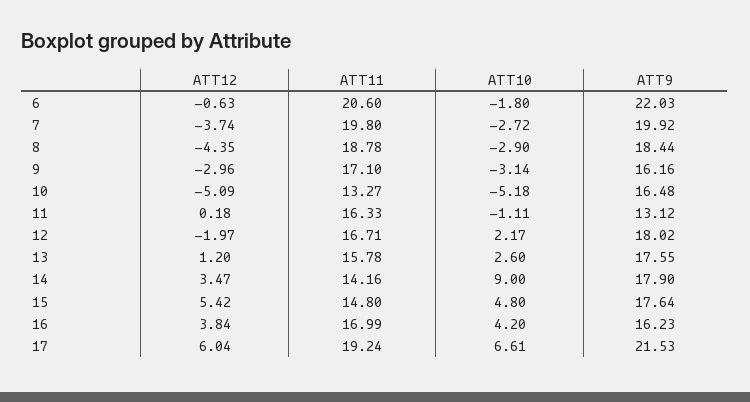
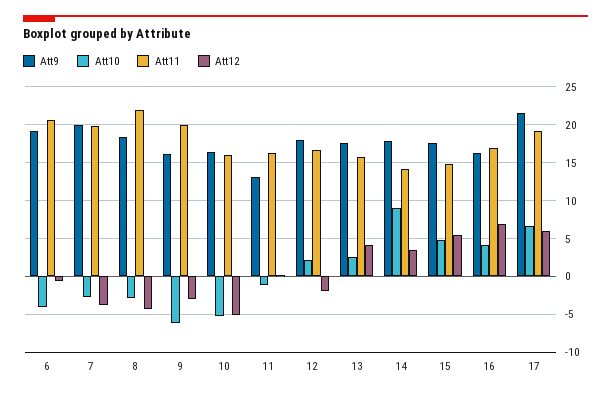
  {
    "ATT12": {
      "6": -0.63,
      "7": -3.74,
      "8": -4.35,
      "9": -2.96,
      "10": -5.09,
      "11": 0.18,
      "12": -1.97,
-     "13": 1.2,
+     "13": 4,
      "14": 3.47,
      "15": 5.42,
-     "16": 3.84,
+     "16": 7,
      "17": 6.04
    },
    "ATT11": {
      "6": 20.6,
      "7": 19.8,
-     "8": 18.78,
+     "8": 22,
-     "9": 17.1,
+     "9": 20,
-     "10": 13.27,
+     "10": 16,
      "11": 16.33,
      "12": 16.71,
      "13": 15.78,
      "14": 14.16,
      "15": 14.8,
      "16": 16.99,
      "17": 19.24
    },
    "ATT10": {
-     "6": -1.8,
+     "6": -4,
      "7": -2.72,
      "8": -2.9,
-     "9": -3.14,
+     "9": -6,
      "10": -5.18,
      "11": -1.11,
      "12": 2.17,
      "13": 2.6,
      "14": 9,
      "15": 4.8,
      "16": 4.2,
      "17": 6.61
    },
    "ATT9": {
-     "6": 22.03,
+     "6": 19,
      "7": 19.92,
      "8": 18.44,
      "9": 16.16,
      "10": 16.48,
      "11": 13.12,
      "12": 18.02,
      "13": 17.55,
      "14": 17.9,
      "15": 17.64,
      "16": 16.23,
      "17": 21.53
    }
  }

